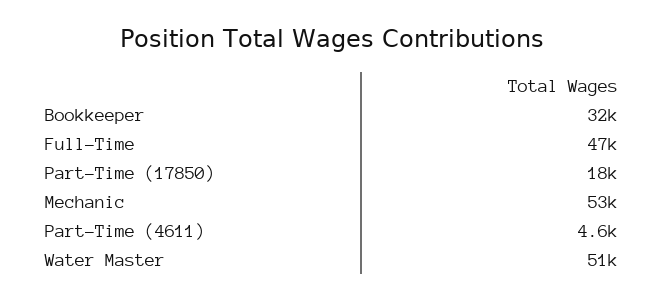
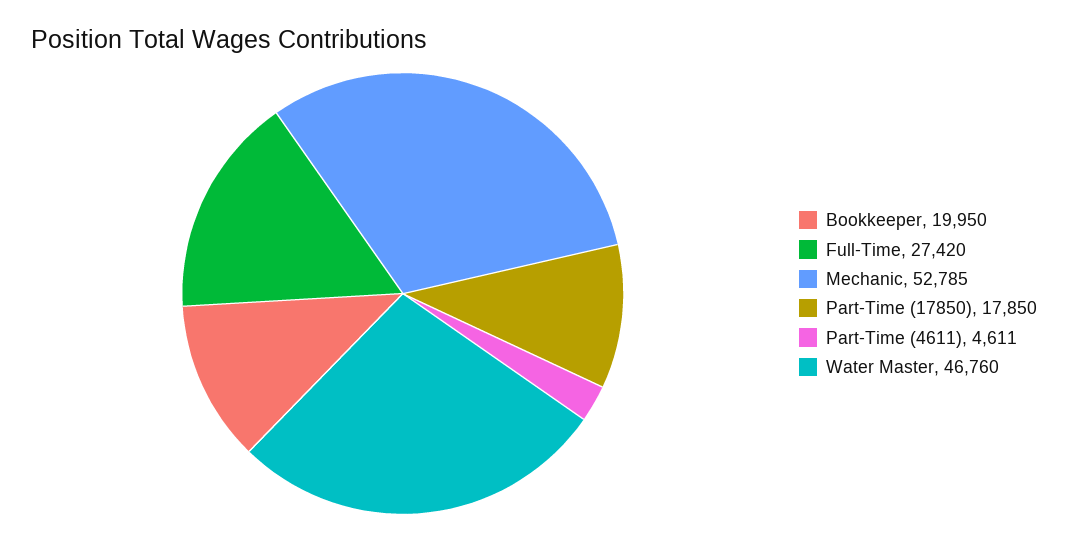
  {
-   "Bookkeeper": 32000,
+   "Bookkeeper": 19950,
-   "Full-Time": 47000,
+   "Full-Time": 27420,
    "Part-Time (17850)": 17850,
    "Mechanic": 52785,
    "Part-Time (4611)": 4611,
-   "Water Master": 51000
+   "Water Master": 46760
  }

